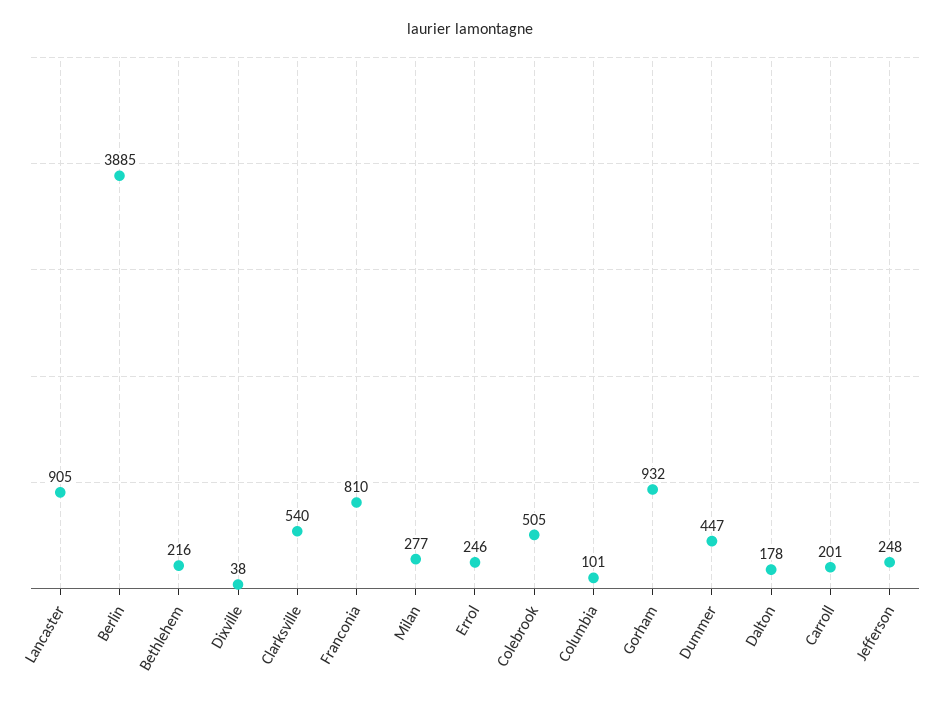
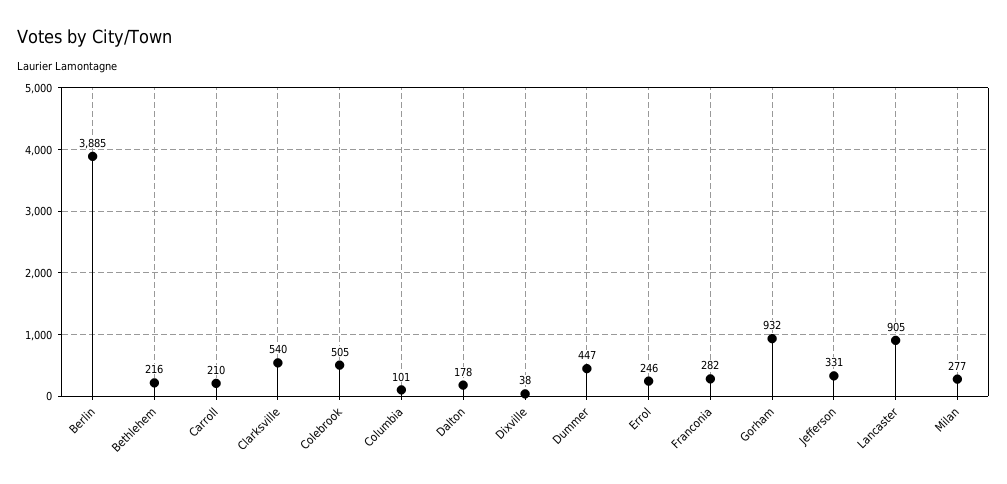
  {
    "Lancaster": 905,
    "Berlin": 3885,
    "Bethlehem": 216,
    "Dixville": 38,
    "Clarksville": 540,
-   "Franconia": 810,
+   "Franconia": 282,
    "Milan": 277,
    "Errol": 246,
    "Colebrook": 505,
    "Columbia": 101,
    "Gorham": 932,
    "Dummer": 447,
    "Dalton": 178,
-   "Carroll": 201,
+   "Carroll": 210,
-   "Jefferson": 248
+   "Jefferson": 331
  }

